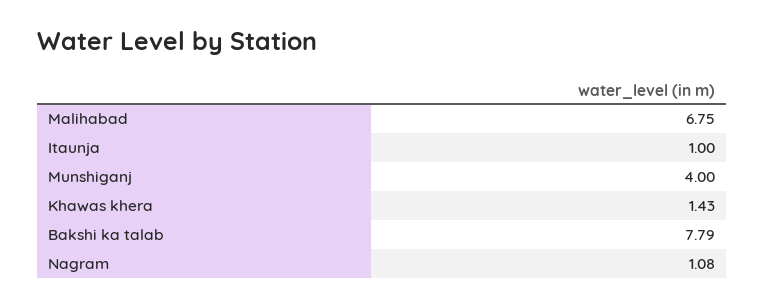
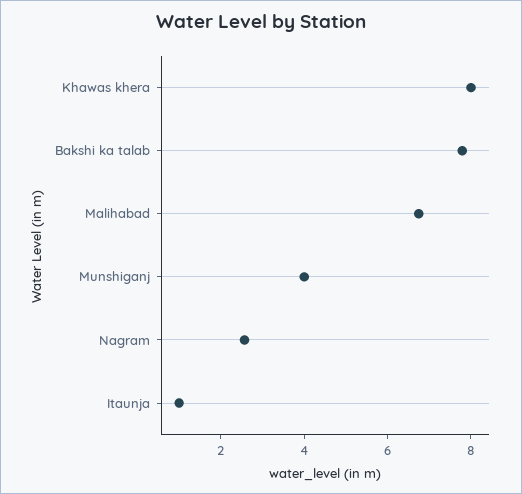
  {
    "Malihabad": 6.75,
    "Itaunja": 1,
    "Munshiganj": 4,
-   "Khawas khera": 1.43,
+   "Khawas khera": 8,
    "Bakshi ka talab": 7.79,
-   "Nagram": 1.08
+   "Nagram": 2.5
  }

